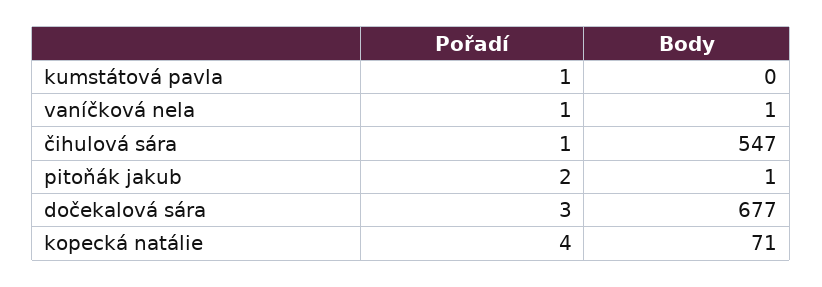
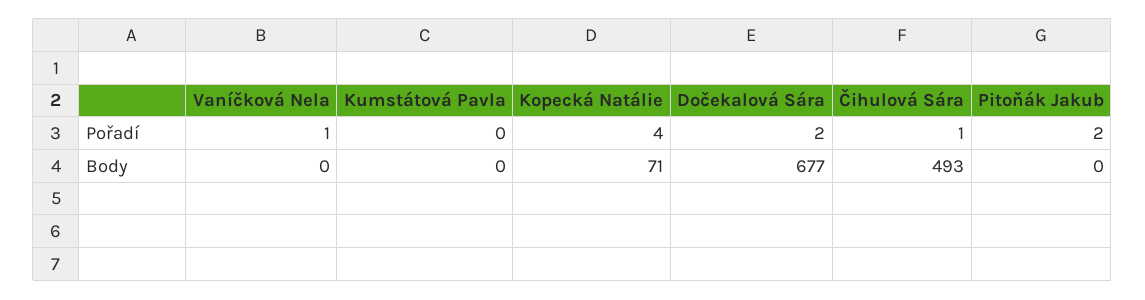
  {
    "Pořadí": {
-     "kumstátová pavla": 1,
+     "kumstátová pavla": 0,
      "vaníčková nela": 1,
      "čihulová sára": 1,
      "pitoňák jakub": 2,
-     "dočekalová sára": 3,
+     "dočekalová sára": 2,
      "kopecká natálie": 4
    },
    "Body": {
      "kumstátová pavla": 0,
-     "vaníčková nela": 1,
+     "vaníčková nela": 0,
-     "čihulová sára": 547,
+     "čihulová sára": 493,
-     "pitoňák jakub": 1,
+     "pitoňák jakub": 0,
      "dočekalová sára": 677,
      "kopecká natálie": 71
    }
  }

